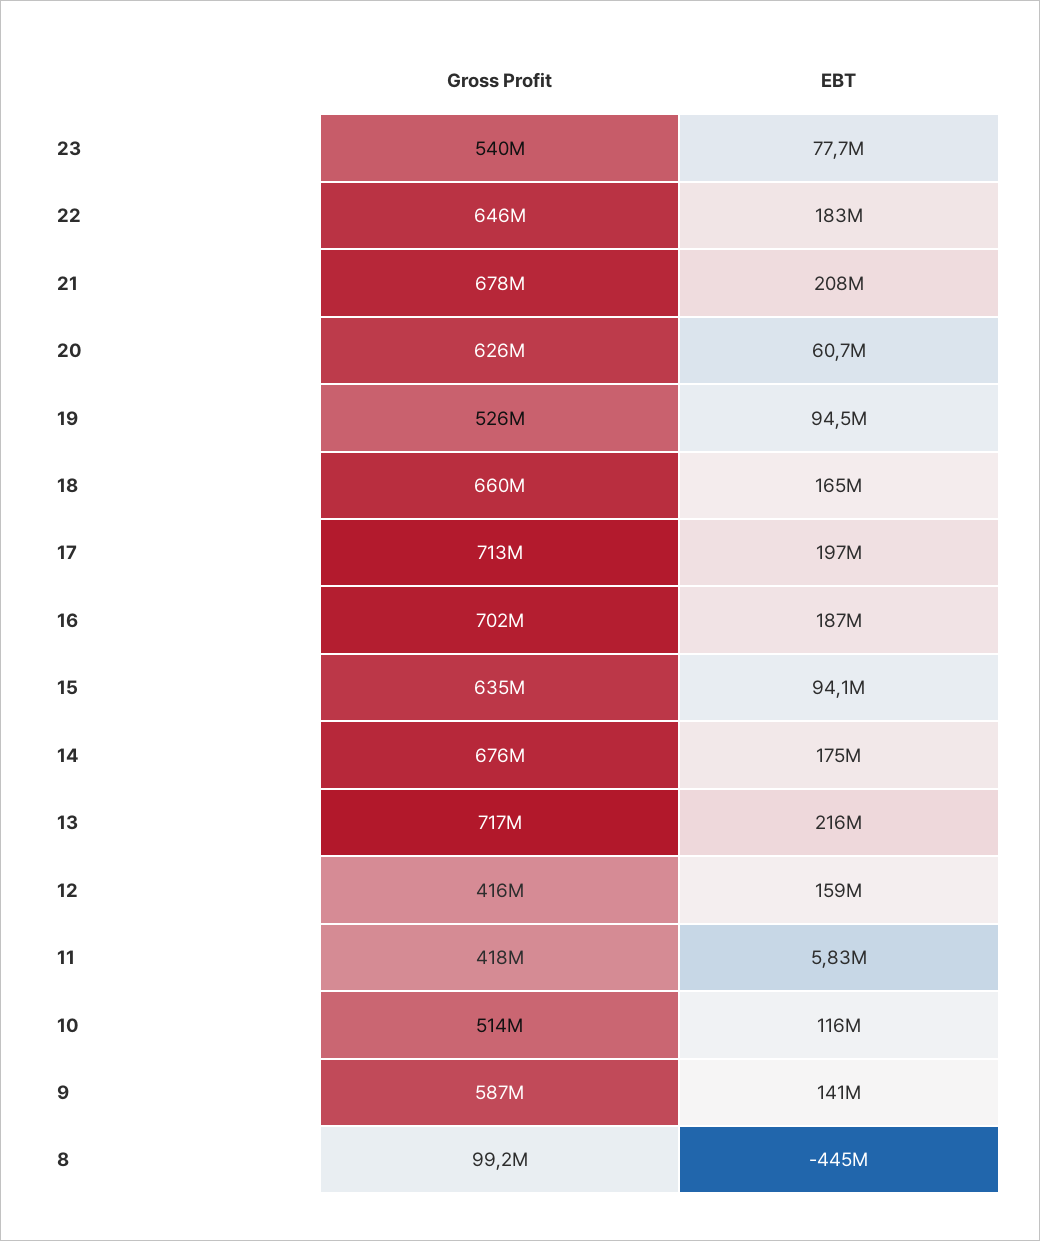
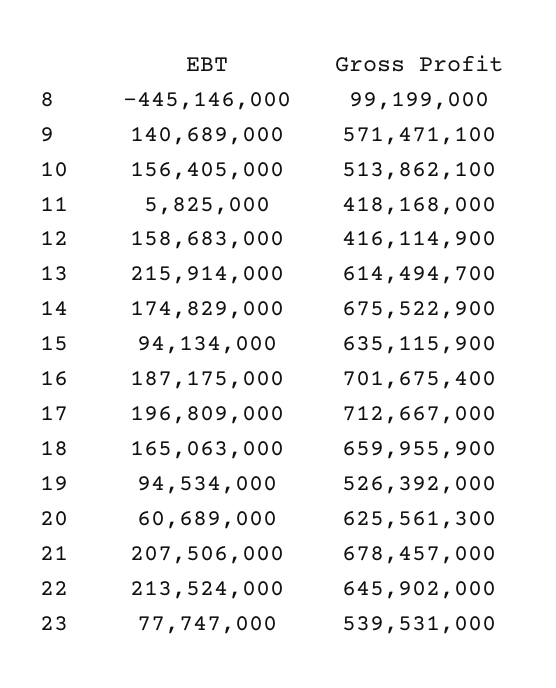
  {
    "Gross Profit": {
      "23": 539531000,
      "22": 645902000,
      "21": 678457000,
      "20": 625561300,
      "19": 526392000,
      "18": 659955900,
      "17": 712667000,
      "16": 701675400,
      "15": 635115900,
      "14": 675522900,
-     "13": 717000000,
+     "13": 614494700,
      "12": 416114900,
      "11": 418168000,
      "10": 513862100,
-     "9": 587000000,
+     "9": 571471100,
      "8": 99199000
    },
    "EBT": {
      "23": 77747000,
-     "22": 183000000,
+     "22": 213524000,
      "21": 207506000,
      "20": 60689000,
      "19": 94534000,
      "18": 165063000,
      "17": 196809000,
      "16": 187175000,
      "15": 94134000,
      "14": 174829000,
      "13": 215914000,
      "12": 158683000,
      "11": 5825000,
-     "10": 116000000,
+     "10": 156405000,
      "9": 140689000,
      "8": -445146000
    }
  }

